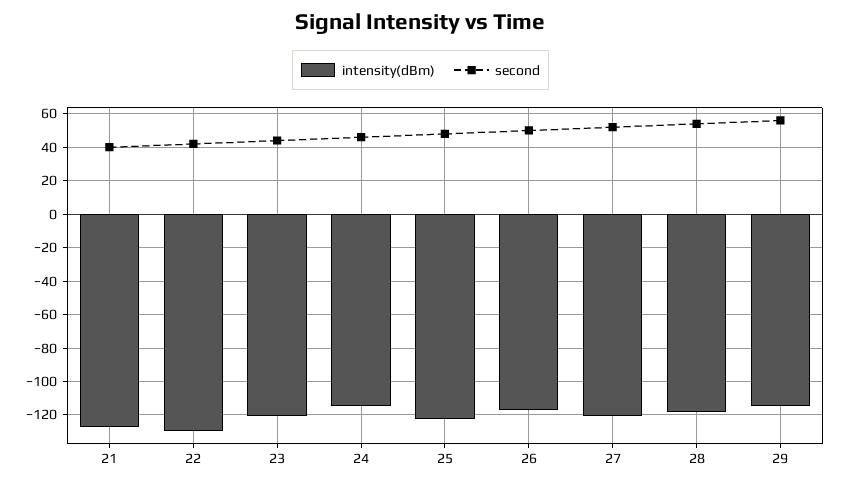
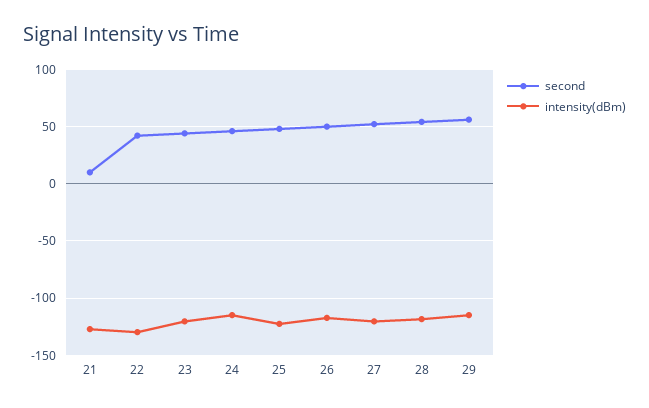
  {
    "intensity(dBm)": {
      "21": -125,
      "22": -130,
      "23": -120,
      "24": -115,
      "25": -120,
      "26": -115,
      "27": -120,
      "28": -120,
      "29": -115
    },
    "second": {
-     "21": 40,
+     "21": 10,
      "22": 40,
      "23": 45,
      "24": 45,
      "25": 50,
      "26": 50,
      "27": 50,
      "28": 55,
      "29": 55
    }
  }

